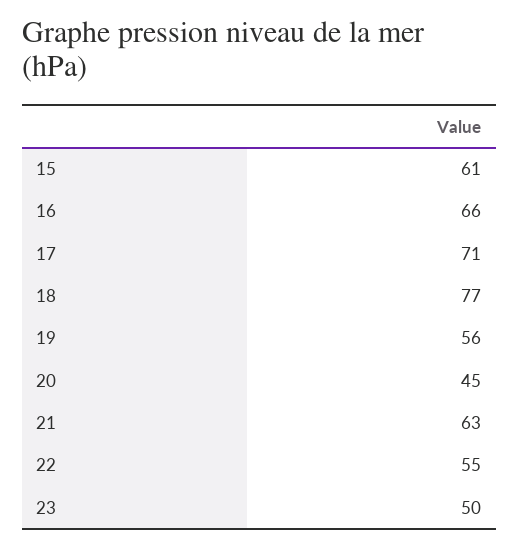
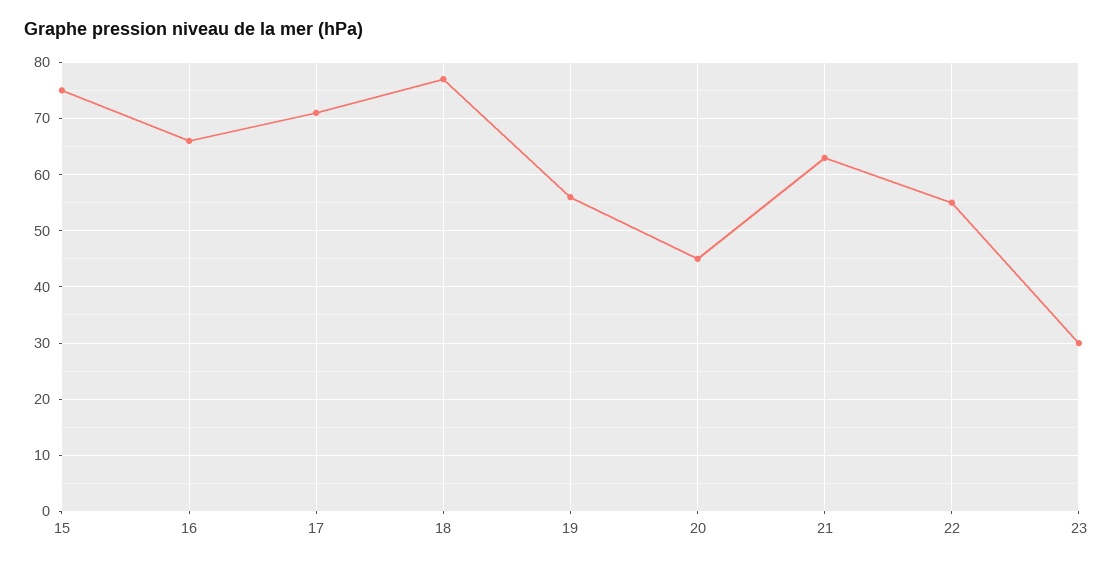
  {
-   "15": 61,
+   "15": 75,
    "16": 66,
    "17": 71,
    "18": 77,
    "19": 56,
    "20": 45,
    "21": 63,
    "22": 55,
-   "23": 50
+   "23": 30
  }

